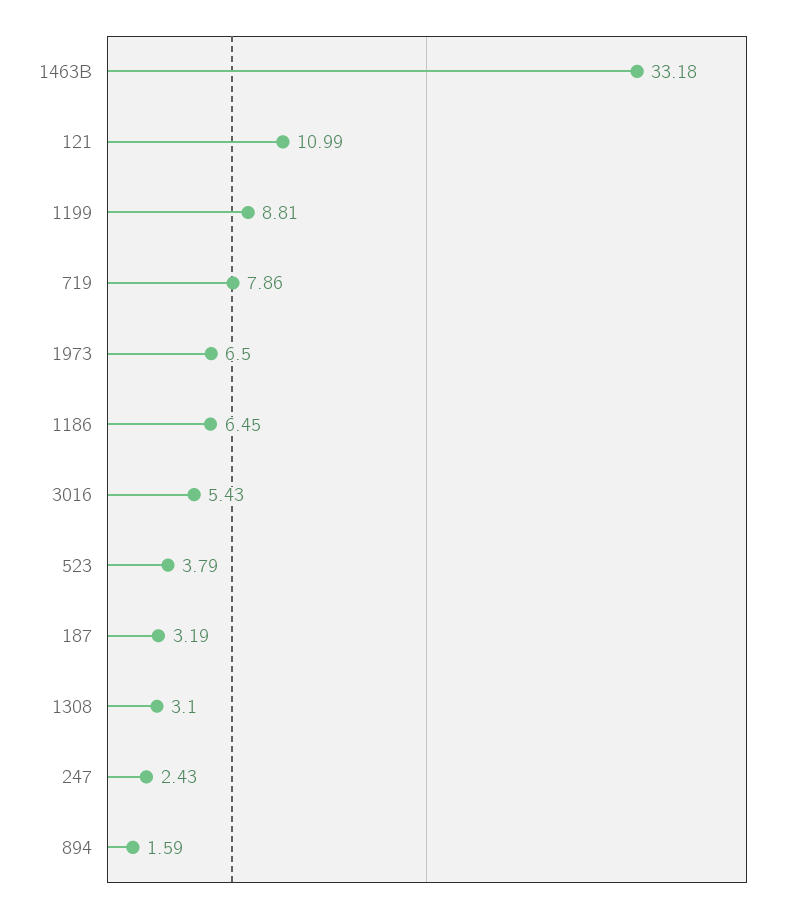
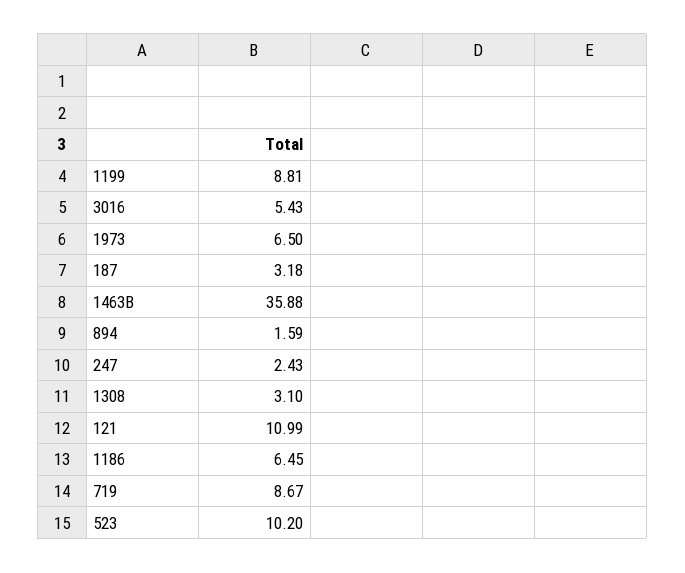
  {
-   "1463B": 33.18,
+   "1463B": 35.88,
    "121": 10.99,
    "1199": 8.81,
-   "719": 7.86,
+   "719": 8.67,
    "1973": 6.5,
    "1186": 6.45,
    "3016": 5.43,
-   "523": 3.79,
+   "523": 10.2,
-   "187": 3.19,
+   "187": 3.18,
    "1308": 3.1,
    "247": 2.43,
    "894": 1.59
  }

